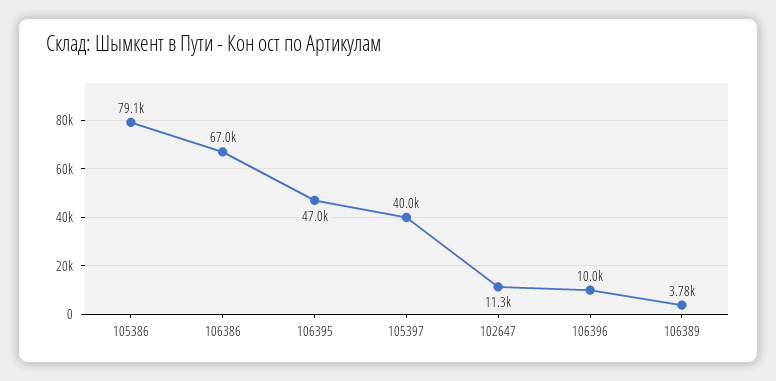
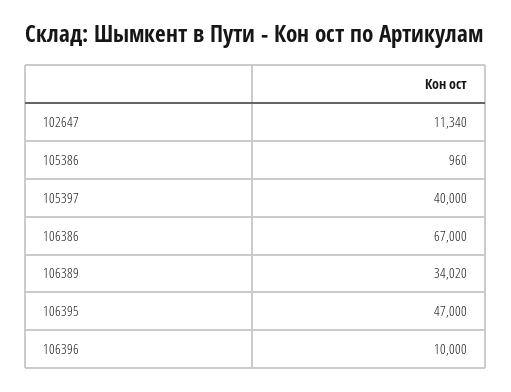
  {
-   "105386": 79100,
+   "105386": 960,
    "106386": 67000,
    "106395": 47000,
    "105397": 40000,
    "102647": 11340,
    "106396": 10000,
-   "106389": 3780
+   "106389": 34020
  }

